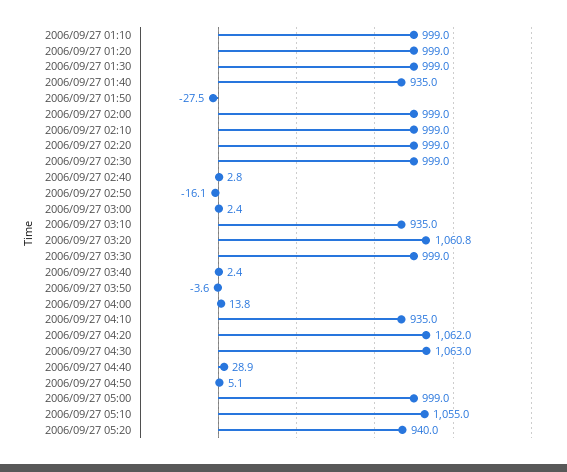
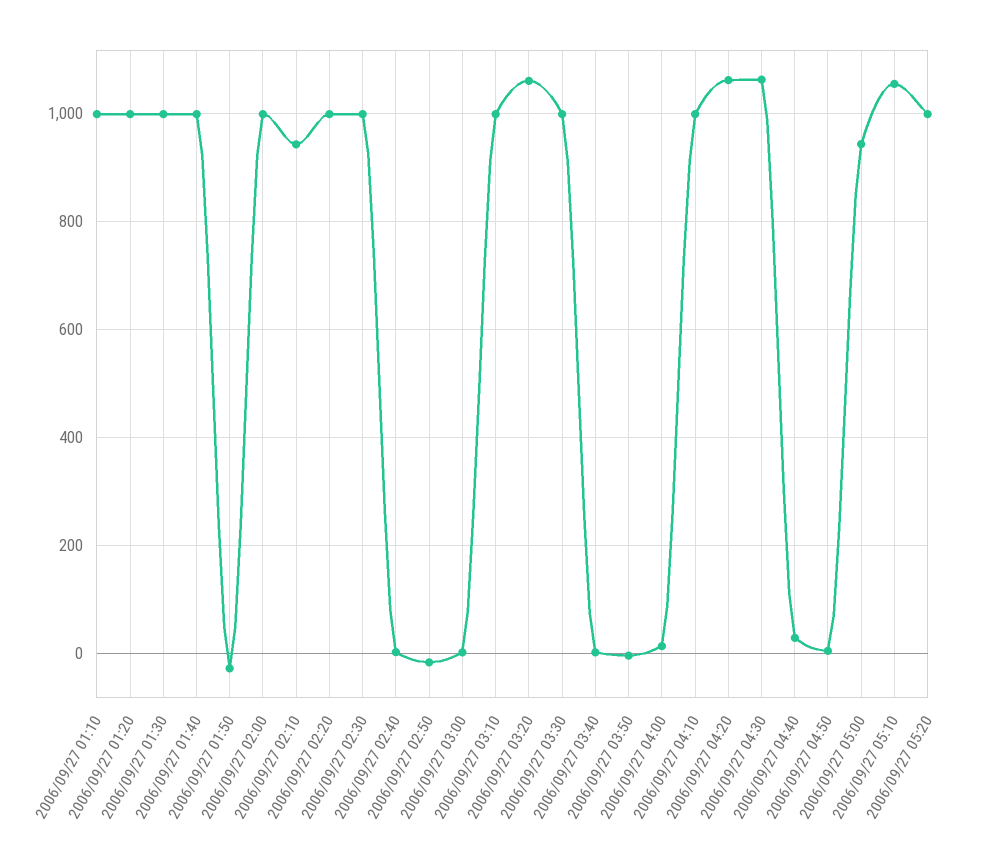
  {
    "2006/09/27 01:10": 999,
    "2006/09/27 01:20": 999,
    "2006/09/27 01:30": 999,
-   "2006/09/27 01:40": 935,
+   "2006/09/27 01:40": 1000,
    "2006/09/27 01:50": -27.5,
    "2006/09/27 02:00": 999,
-   "2006/09/27 02:10": 999,
+   "2006/09/27 02:10": 940,
    "2006/09/27 02:20": 999,
    "2006/09/27 02:30": 999,
    "2006/09/27 02:40": 2.8,
    "2006/09/27 02:50": -16.1,
    "2006/09/27 03:00": 2.4,
-   "2006/09/27 03:10": 935,
+   "2006/09/27 03:10": 1000,
    "2006/09/27 03:20": 1060.8,
    "2006/09/27 03:30": 999,
    "2006/09/27 03:40": 2.4,
    "2006/09/27 03:50": -3.6,
    "2006/09/27 04:00": 13.8,
-   "2006/09/27 04:10": 935,
+   "2006/09/27 04:10": 1000,
    "2006/09/27 04:20": 1062,
    "2006/09/27 04:30": 1063,
    "2006/09/27 04:40": 28.9,
    "2006/09/27 04:50": 5.1,
-   "2006/09/27 05:00": 999,
+   "2006/09/27 05:00": 940,
    "2006/09/27 05:10": 1055,
-   "2006/09/27 05:20": 940
+   "2006/09/27 05:20": 1000
  }

